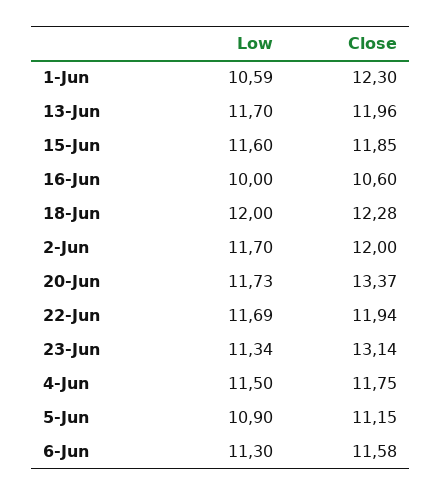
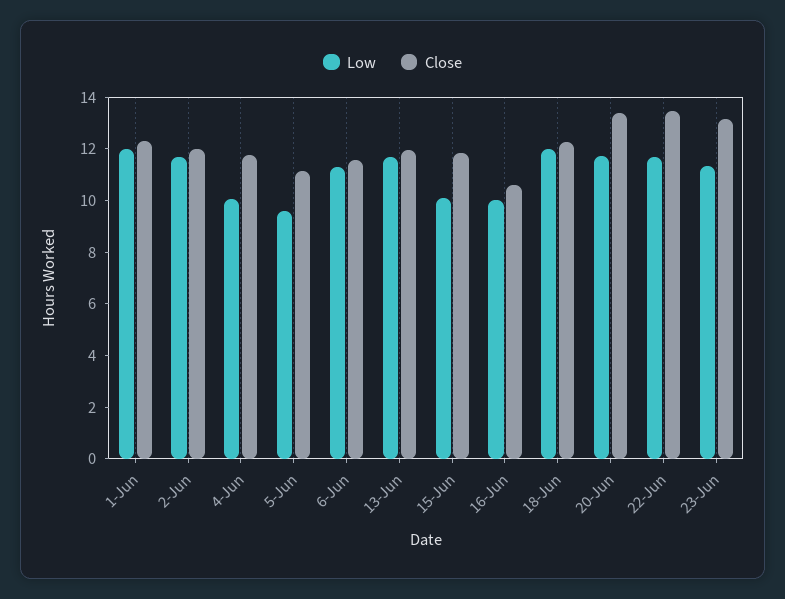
  {
    "Low": {
-     "1-Jun": 10.59,
+     "1-Jun": 12,
      "13-Jun": 11.7,
-     "15-Jun": 11.6,
+     "15-Jun": 10,
      "16-Jun": 10,
      "18-Jun": 12,
      "2-Jun": 11.7,
      "20-Jun": 11.73,
      "22-Jun": 11.69,
      "23-Jun": 11.34,
-     "4-Jun": 11.5,
+     "4-Jun": 10,
-     "5-Jun": 10.9,
+     "5-Jun": 9.5,
      "6-Jun": 11.3
    },
    "Close": {
      "1-Jun": 12.3,
      "13-Jun": 11.96,
      "15-Jun": 11.85,
      "16-Jun": 10.6,
      "18-Jun": 12.28,
      "2-Jun": 12,
      "20-Jun": 13.37,
-     "22-Jun": 11.94,
+     "22-Jun": 13.5,
      "23-Jun": 13.14,
      "4-Jun": 11.75,
      "5-Jun": 11.15,
      "6-Jun": 11.58
    }
  }

